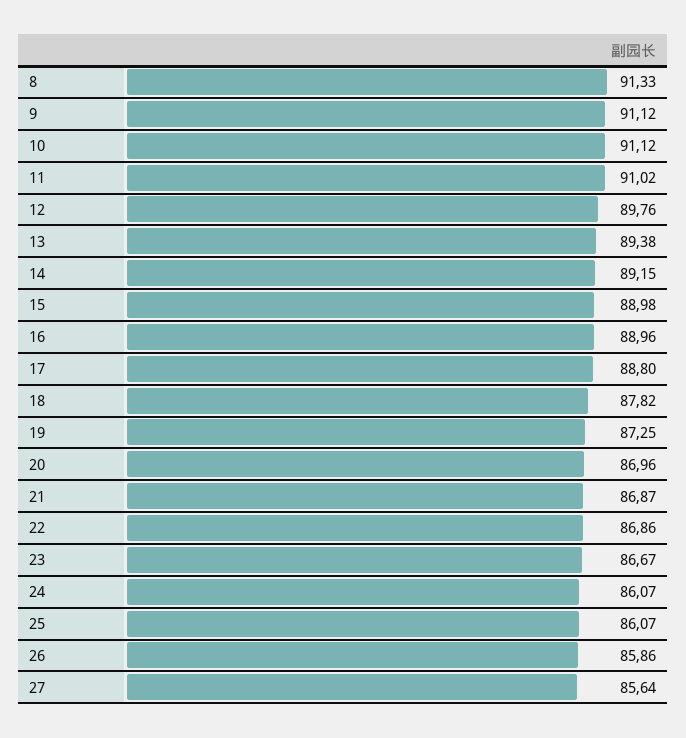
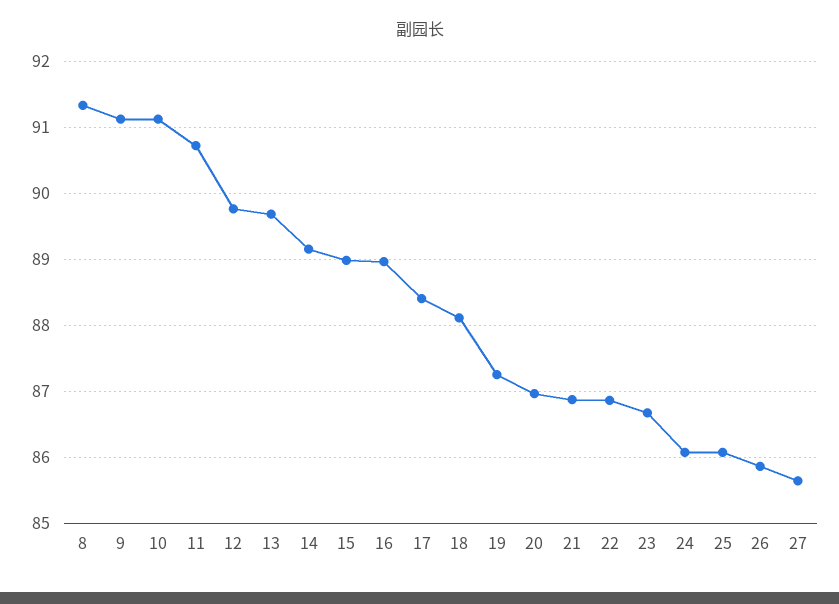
  {
    "8": 91.33,
    "9": 91.12,
    "10": 91.12,
-   "11": 91.02,
+   "11": 90.7,
    "12": 89.76,
-   "13": 89.38,
+   "13": 89.7,
    "14": 89.15,
    "15": 88.98,
    "16": 88.96,
-   "17": 88.8,
+   "17": 88.4,
-   "18": 87.82,
+   "18": 88.1,
    "19": 87.25,
    "20": 86.96,
    "21": 86.87,
    "22": 86.86,
    "23": 86.67,
    "24": 86.07,
    "25": 86.07,
    "26": 85.86,
    "27": 85.64
  }

